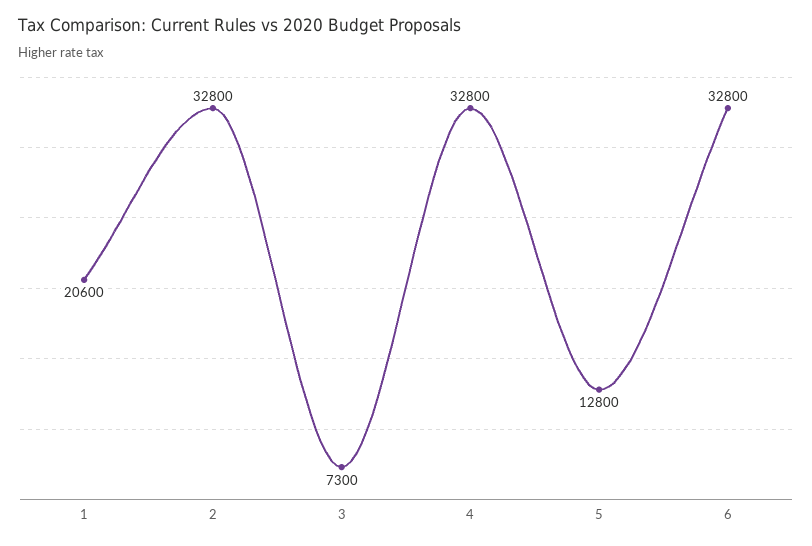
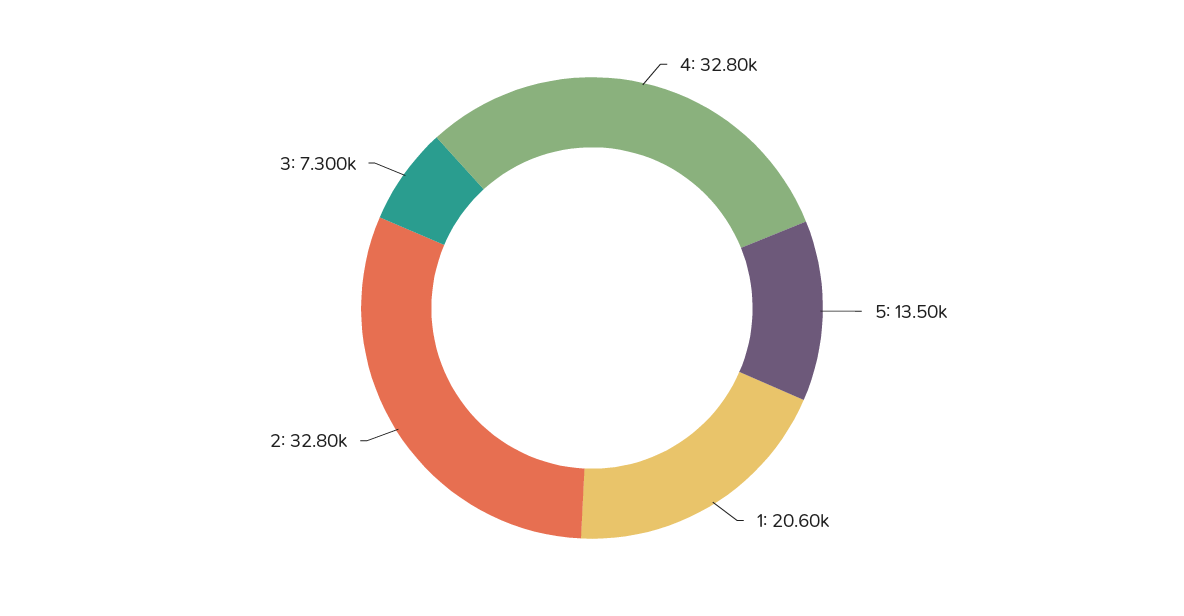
  {
    "1": 20600,
    "2": 32800,
    "3": 7300,
    "4": 32800,
-   "5": 12800,
+   "5": 13500
-   "6": 32800
  }

